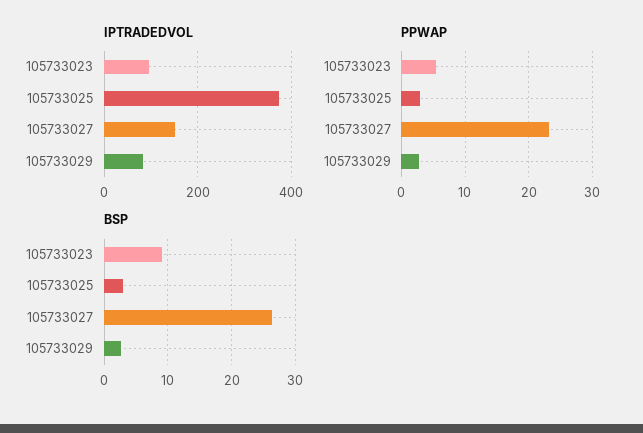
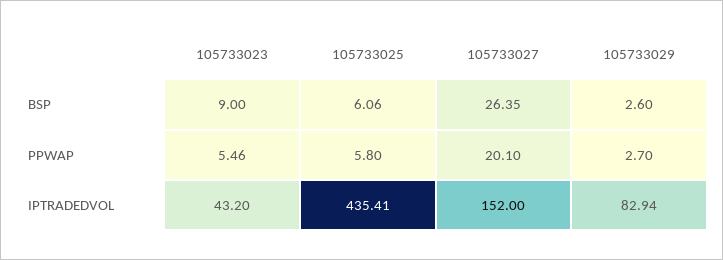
  {
    "IPTRADEDVOL": {
-     "105733023": 100,
+     "105733023": 43.2,
-     "105733025": 380,
+     "105733025": 435.41,
      "105733027": 152,
      "105733029": 82.94
    },
    "PPWAP": {
      "105733023": 5.46,
-     "105733025": 3,
+     "105733025": 5.8,
-     "105733027": 23,
+     "105733027": 20.1,
      "105733029": 2.7
    },
    "BSP": {
      "105733023": 9,
-     "105733025": 3,
+     "105733025": 6.06,
      "105733027": 26.35,
      "105733029": 2.6
    }
  }

